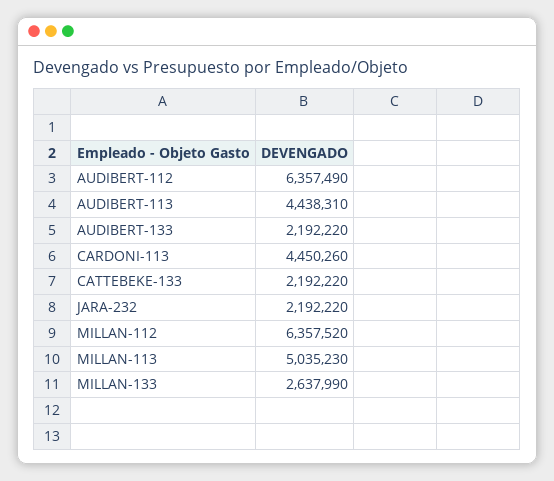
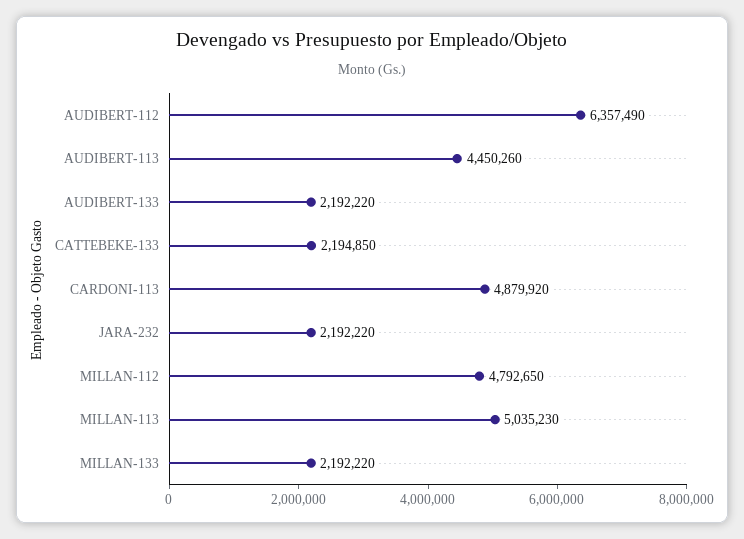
  {
    "AUDIBERT-112": 6357490,
-   "AUDIBERT-113": 4438310,
+   "AUDIBERT-113": 4450260,
    "AUDIBERT-133": 2192220,
-   "CARDONI-113": 4450260,
+   "CARDONI-113": 4879920,
-   "CATTEBEKE-133": 2192220,
+   "CATTEBEKE-133": 2194850,
    "JARA-232": 2192220,
-   "MILLAN-112": 6357520,
+   "MILLAN-112": 4792650,
    "MILLAN-113": 5035230,
-   "MILLAN-133": 2637990
+   "MILLAN-133": 2192220
  }

